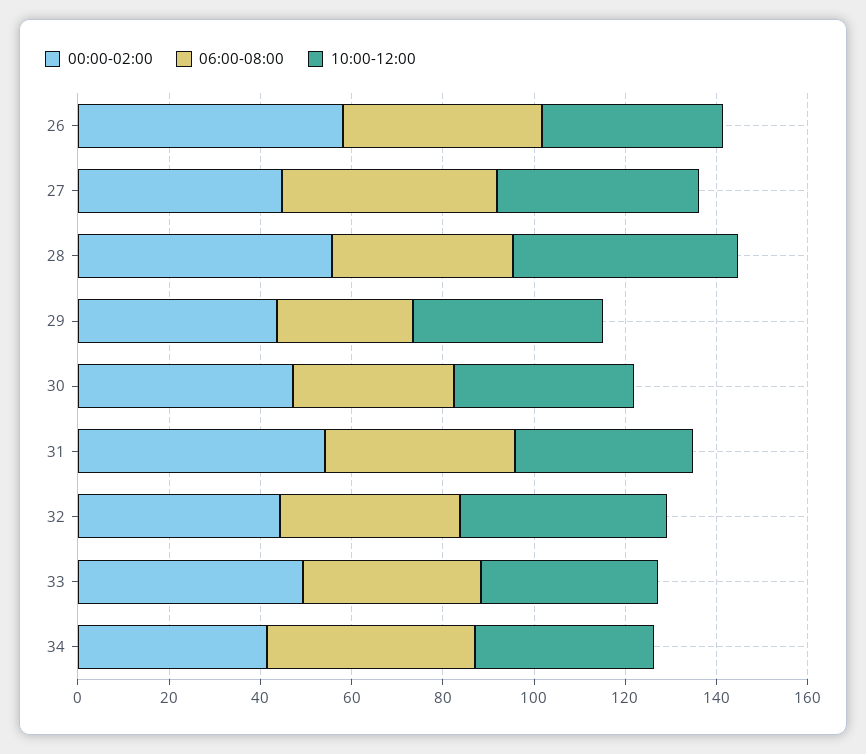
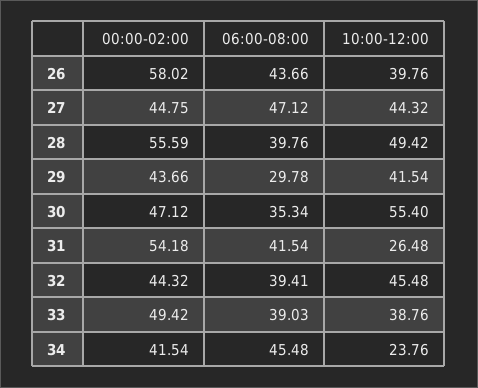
  {
    "00:00-02:00": {
      "26": 58.02,
      "27": 44.75,
      "28": 55.59,
      "29": 43.66,
      "30": 47.12,
      "31": 54.18,
      "32": 44.32,
      "33": 49.42,
      "34": 41.54
    },
    "06:00-08:00": {
      "26": 43.66,
      "27": 47.12,
      "28": 39.76,
      "29": 29.78,
      "30": 35.34,
      "31": 41.54,
      "32": 39.41,
      "33": 39.03,
      "34": 45.48
    },
    "10:00-12:00": {
      "26": 39.76,
      "27": 44.32,
      "28": 49.42,
      "29": 41.54,
-     "30": 40,
+     "30": 55.4,
-     "31": 40,
+     "31": 26.48,
      "32": 45.48,
      "33": 38.76,
-     "34": 40
+     "34": 23.76
    }
  }

